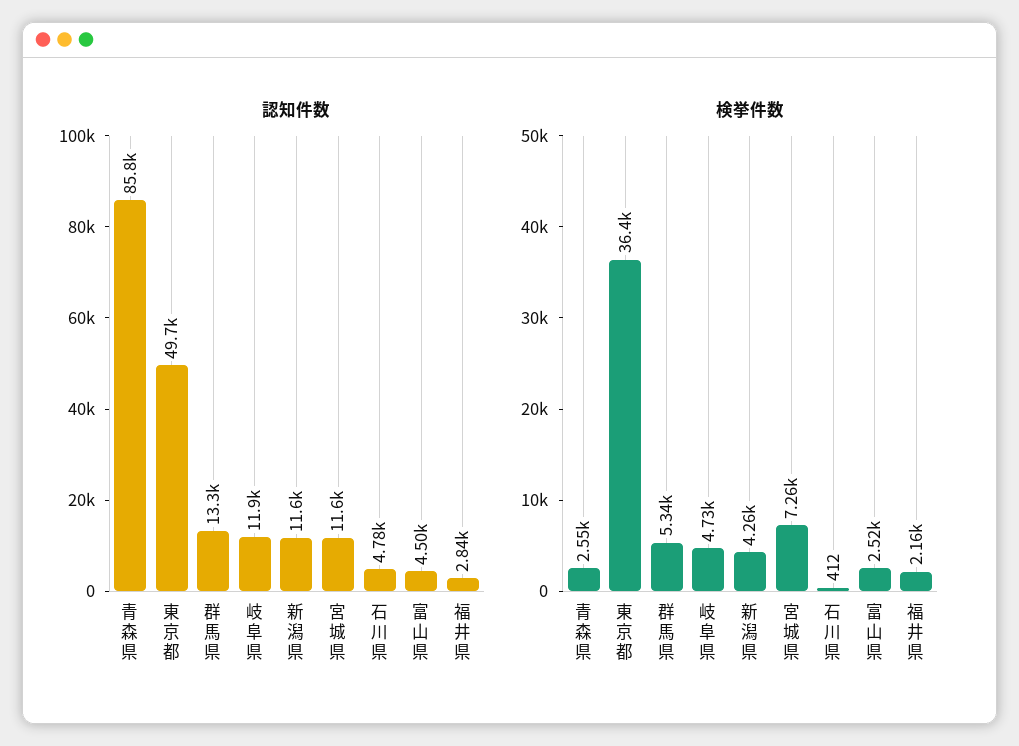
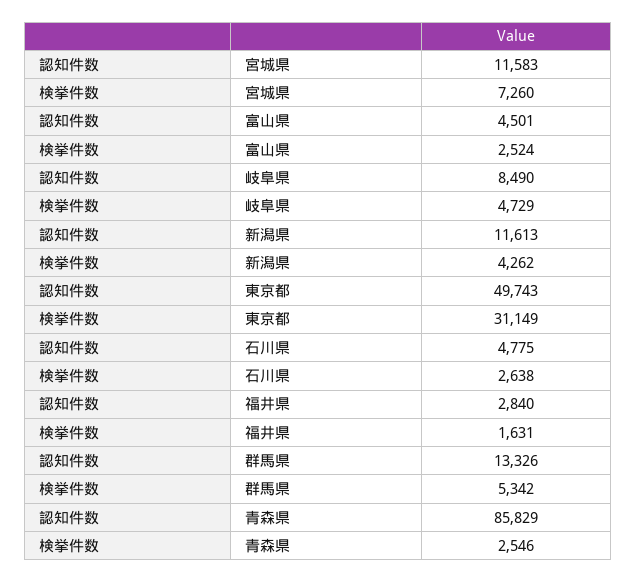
  {
    "認知件数": {
      "青森県": 85829,
      "東京都": 49743,
      "群馬県": 13326,
-     "岐阜県": 11900,
+     "岐阜県": 8490,
      "新潟県": 11613,
      "宮城県": 11583,
      "石川県": 4775,
      "富山県": 4501,
      "福井県": 2840
    },
    "検挙件数": {
      "青森県": 2546,
-     "東京都": 36400,
+     "東京都": 31149,
      "群馬県": 5342,
      "岐阜県": 4729,
      "新潟県": 4262,
      "宮城県": 7260,
-     "石川県": 412,
+     "石川県": 2638,
      "富山県": 2524,
-     "福井県": 2160
+     "福井県": 1631
    }
  }

